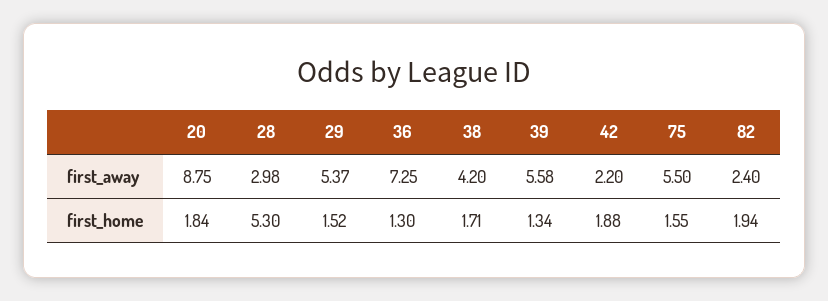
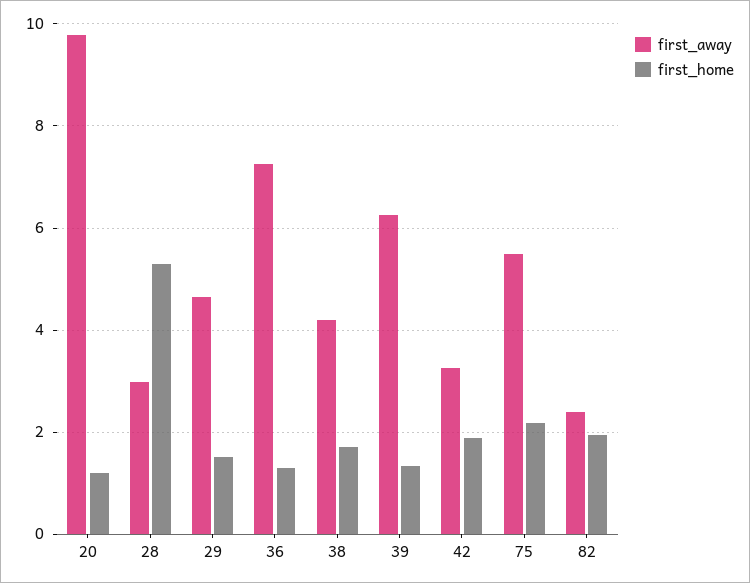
  {
    "first_away": {
-     "20": 8.75,
+     "20": 9.8,
      "28": 2.98,
-     "29": 5.37,
+     "29": 4.6,
      "36": 7.25,
      "38": 4.2,
-     "39": 5.58,
+     "39": 6.2,
-     "42": 2.2,
+     "42": 3.2,
      "75": 5.5,
      "82": 2.4
    },
    "first_home": {
-     "20": 1.84,
+     "20": 1.2,
      "28": 5.3,
      "29": 1.52,
      "36": 1.3,
      "38": 1.71,
      "39": 1.34,
      "42": 1.88,
-     "75": 1.55,
+     "75": 2.2,
      "82": 1.94
    }
  }

